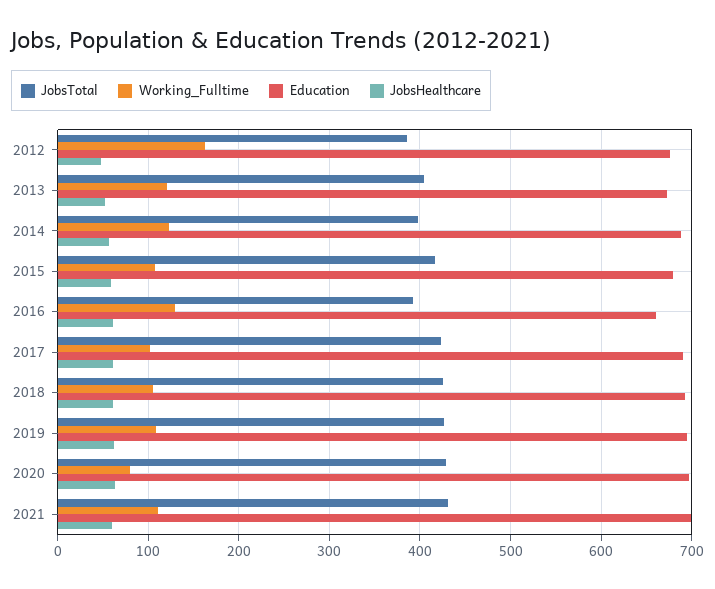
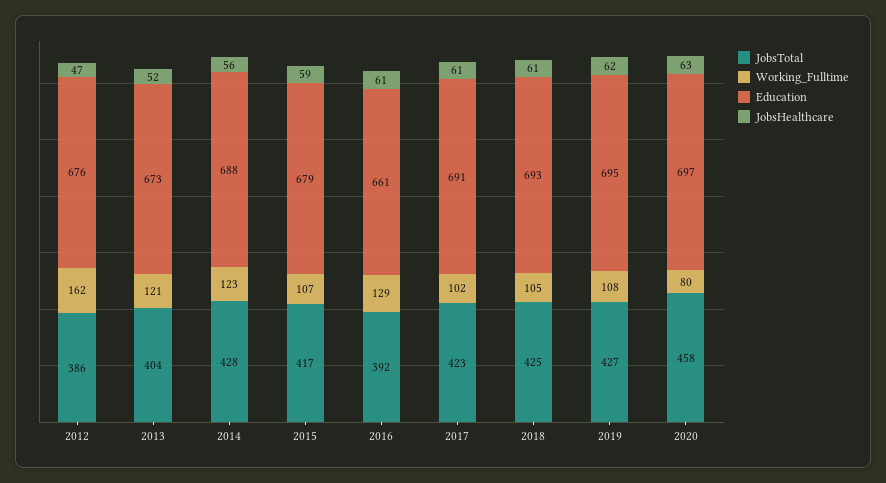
  {
    "JobsTotal": {
      "2012": 386,
      "2013": 404,
-     "2014": 400,
+     "2014": 428,
      "2015": 417,
      "2016": 392,
      "2017": 423,
      "2018": 425,
      "2019": 427,
-     "2020": 430,
+     "2020": 458
-     "2021": 430
    },
    "Working_Fulltime": {
      "2012": 162,
      "2013": 121,
      "2014": 123,
      "2015": 107,
      "2016": 129,
      "2017": 102,
      "2018": 105,
      "2019": 108,
-     "2020": 80,
+     "2020": 80
-     "2021": 110
    },
    "Education": {
      "2012": 676,
      "2013": 673,
      "2014": 688,
      "2015": 679,
      "2016": 661,
      "2017": 691,
      "2018": 693,
      "2019": 695,
-     "2020": 697,
+     "2020": 697
-     "2021": 700
    },
    "JobsHealthcare": {
      "2012": 47,
      "2013": 52,
      "2014": 56,
      "2015": 59,
      "2016": 61,
      "2017": 61,
      "2018": 61,
      "2019": 62,
-     "2020": 63,
+     "2020": 63
-     "2021": 60
    }
  }

